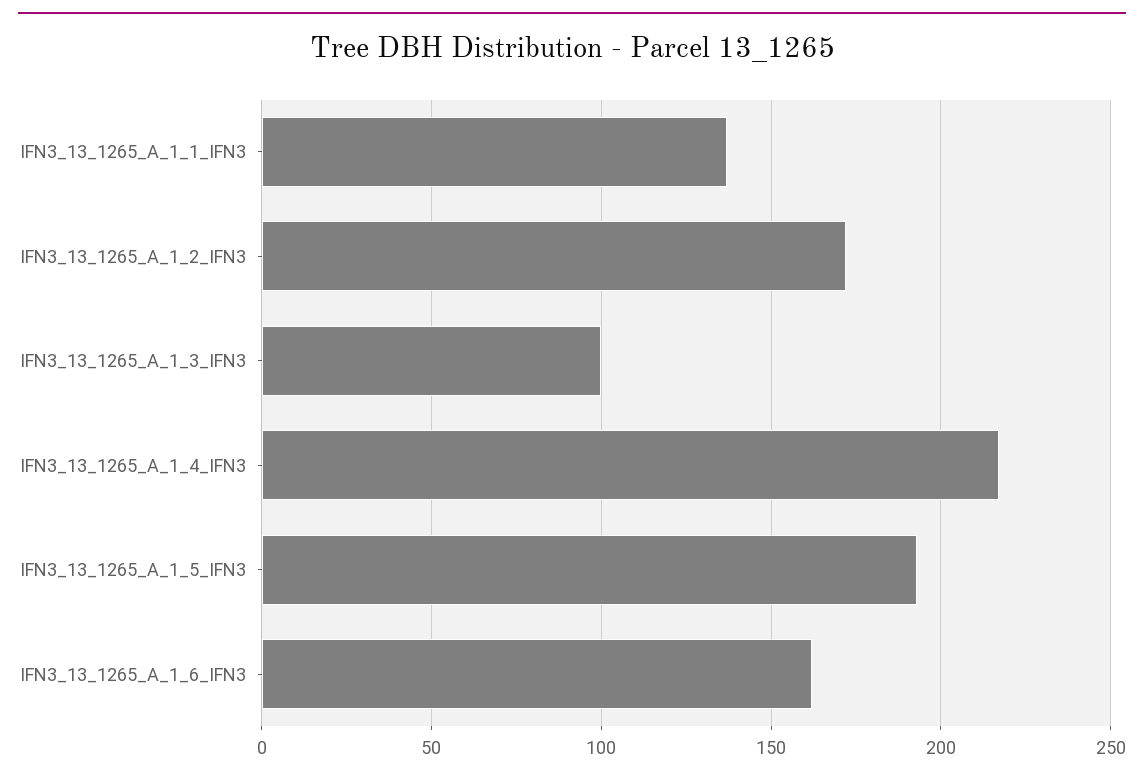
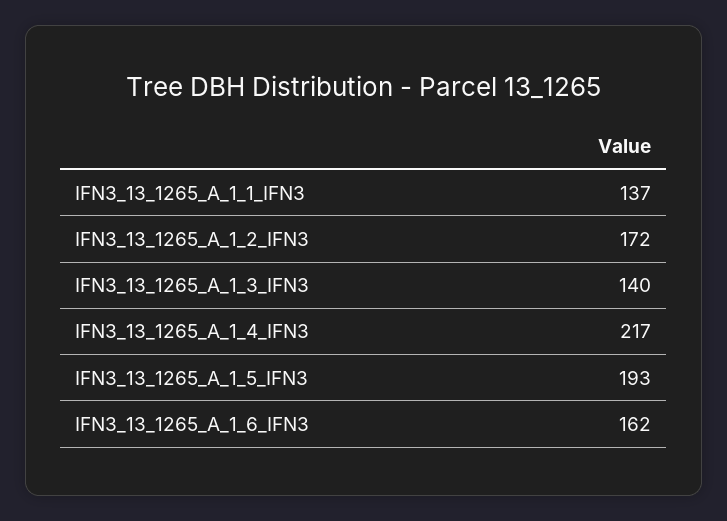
  {
    "IFN3_13_1265_A_1_1_IFN3": 137,
    "IFN3_13_1265_A_1_2_IFN3": 172,
-   "IFN3_13_1265_A_1_3_IFN3": 100,
+   "IFN3_13_1265_A_1_3_IFN3": 140,
    "IFN3_13_1265_A_1_4_IFN3": 217,
    "IFN3_13_1265_A_1_5_IFN3": 193,
    "IFN3_13_1265_A_1_6_IFN3": 162
  }

